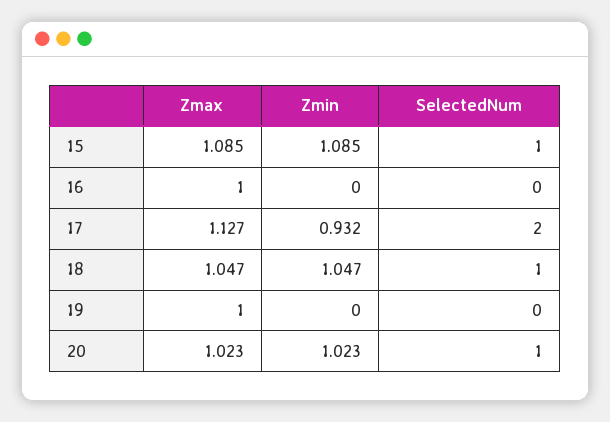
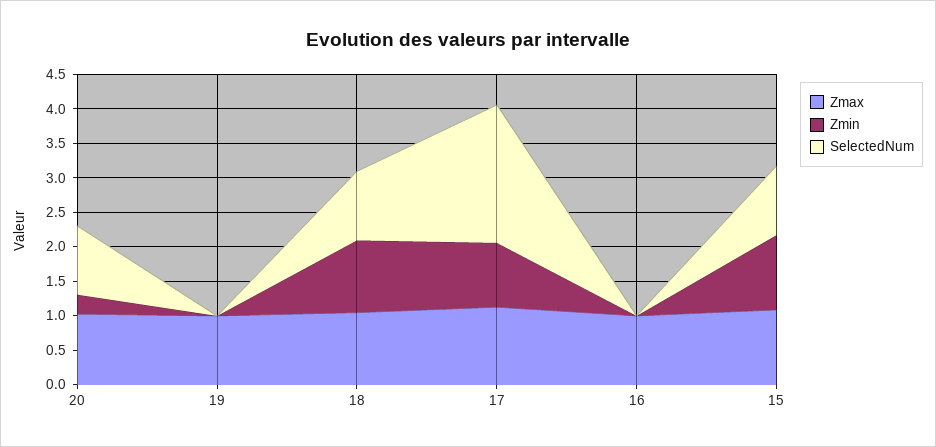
  {
    "Zmax": {
      "15": 1.085,
      "16": 1,
      "17": 1.127,
      "18": 1.047,
      "19": 1,
      "20": 1.023
    },
    "Zmin": {
      "15": 1.085,
      "16": 0,
      "17": 0.932,
      "18": 1.047,
      "19": 0,
-     "20": 1.023
+     "20": 0.25
    },
    "SelectedNum": {
      "15": 1,
      "16": 0,
      "17": 2,
      "18": 1,
      "19": 0,
      "20": 1
    }
  }

